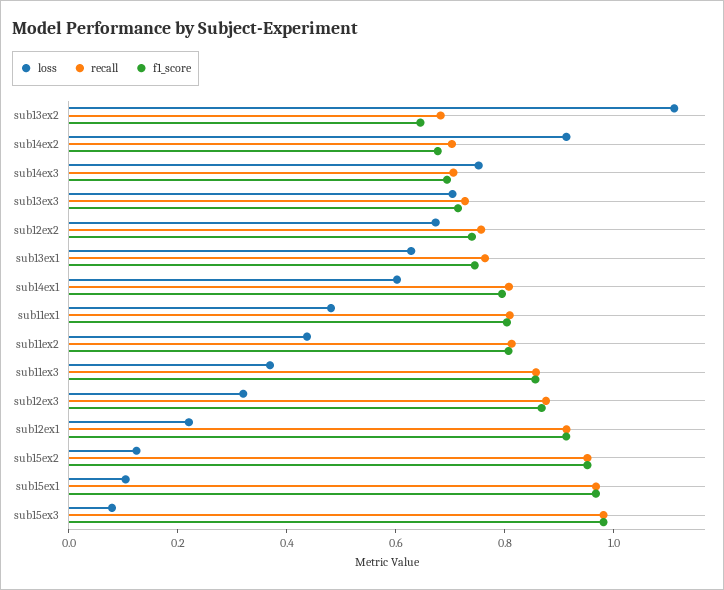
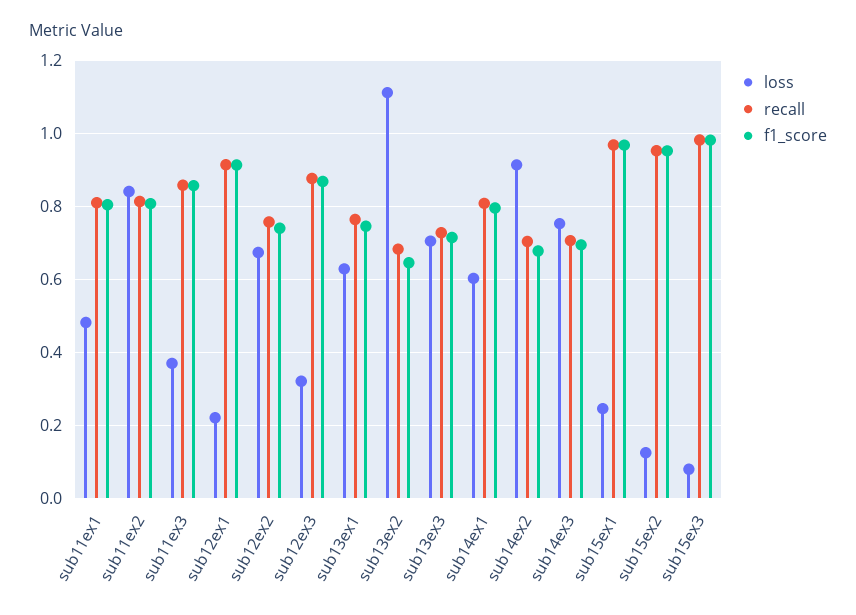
  {
    "loss": {
      "sub13ex2": 1.12,
      "sub14ex2": 0.92,
      "sub14ex3": 0.76,
      "sub13ex3": 0.7,
      "sub12ex2": 0.68,
      "sub13ex1": 0.62,
      "sub14ex1": 0.6,
      "sub11ex1": 0.48,
-     "sub11ex2": 0.45,
+     "sub11ex2": 0.84,
      "sub11ex3": 0.36,
      "sub12ex3": 0.32,
      "sub12ex1": 0.22,
      "sub15ex2": 0.12,
-     "sub15ex1": 0.1,
+     "sub15ex1": 0.24,
      "sub15ex3": 0.08
    },
    "recall": {
      "sub13ex2": 0.68,
      "sub14ex2": 0.7,
      "sub14ex3": 0.7,
      "sub13ex3": 0.72,
      "sub12ex2": 0.76,
      "sub13ex1": 0.76,
      "sub14ex1": 0.8,
      "sub11ex1": 0.8,
      "sub11ex2": 0.82,
      "sub11ex3": 0.86,
      "sub12ex3": 0.88,
      "sub12ex1": 0.92,
      "sub15ex2": 0.96,
      "sub15ex1": 0.96,
      "sub15ex3": 0.98
    },
    "f1_score": {
      "sub13ex2": 0.64,
      "sub14ex2": 0.68,
      "sub14ex3": 0.7,
      "sub13ex3": 0.72,
      "sub12ex2": 0.74,
      "sub13ex1": 0.74,
      "sub14ex1": 0.8,
      "sub11ex1": 0.8,
      "sub11ex2": 0.8,
      "sub11ex3": 0.86,
      "sub12ex3": 0.86,
      "sub12ex1": 0.92,
      "sub15ex2": 0.96,
      "sub15ex1": 0.96,
      "sub15ex3": 0.98
    }
  }

